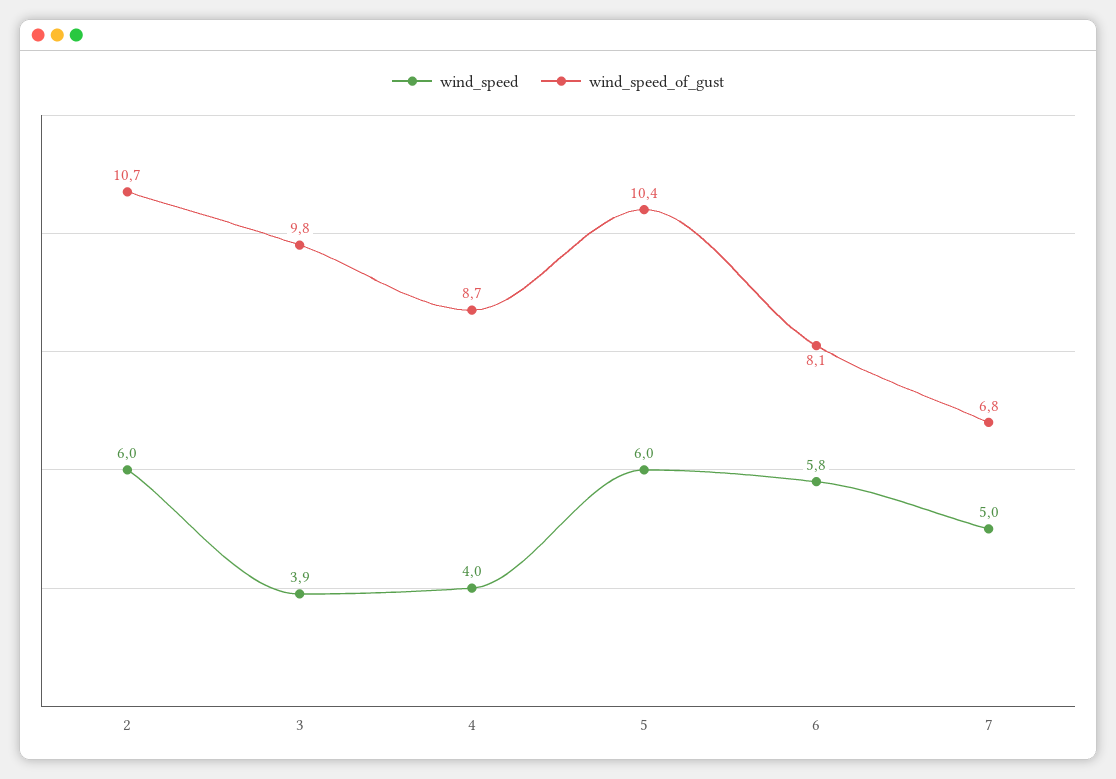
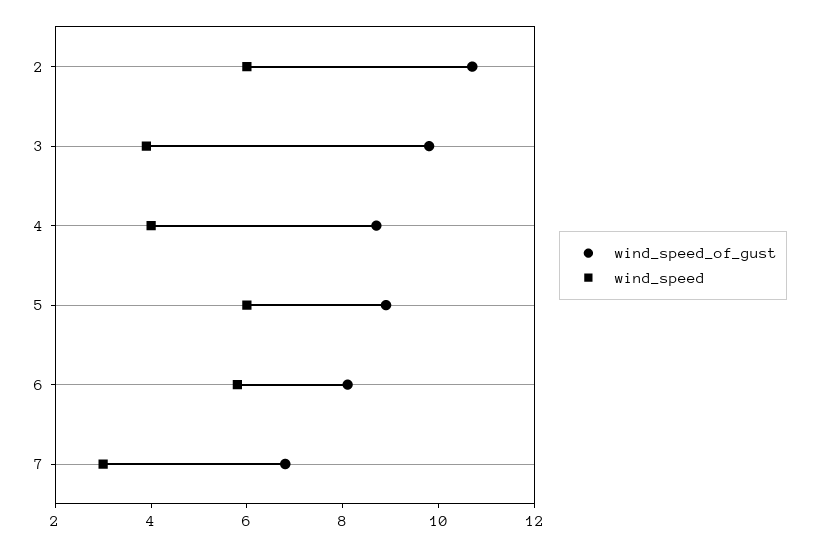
  {
    "wind_speed": {
      "2": 6,
      "3": 3.9,
      "4": 4,
      "5": 6,
      "6": 5.8,
-     "7": 5
+     "7": 3
    },
    "wind_speed_of_gust": {
      "2": 10.7,
      "3": 9.8,
      "4": 8.7,
-     "5": 10.4,
+     "5": 9,
      "6": 8.1,
      "7": 6.8
    }
  }

